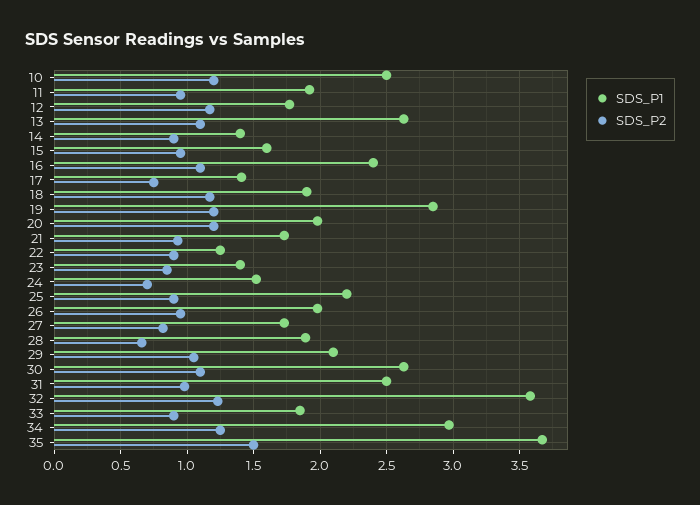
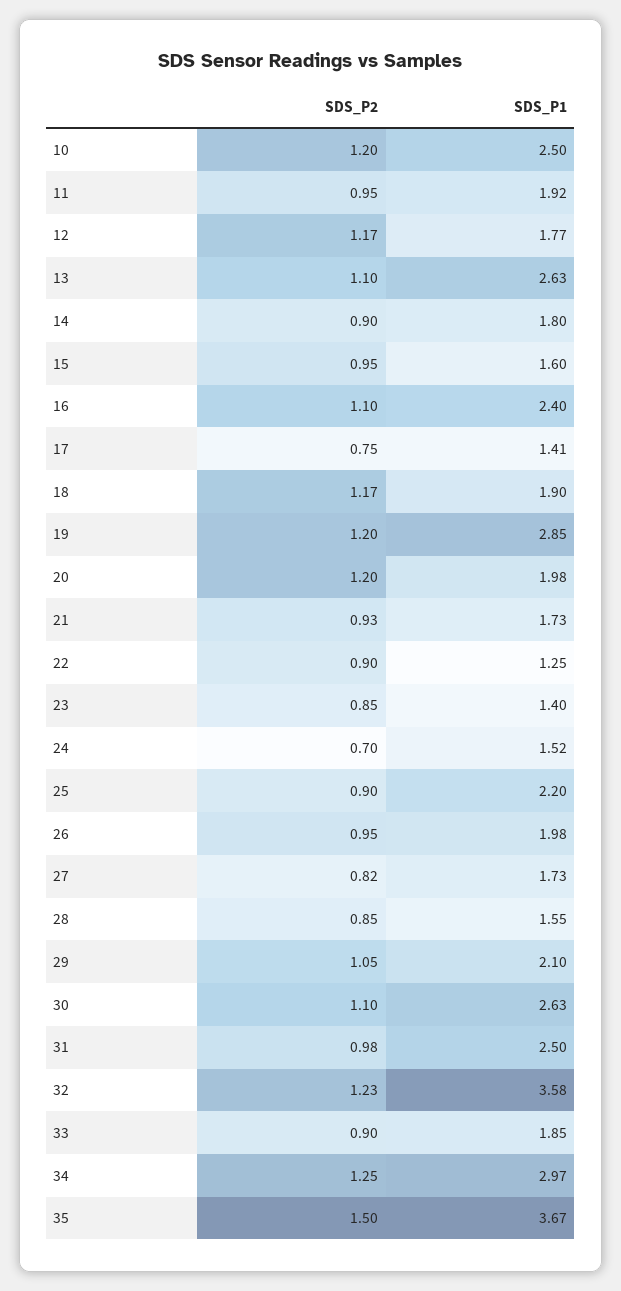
  {
    "SDS_P1": {
      "10": 2.5,
      "11": 1.92,
      "12": 1.77,
      "13": 2.63,
-     "14": 1.4,
+     "14": 1.8,
      "15": 1.6,
      "16": 2.4,
      "17": 1.41,
      "18": 1.9,
      "19": 2.85,
      "20": 1.98,
      "21": 1.73,
      "22": 1.25,
      "23": 1.4,
      "24": 1.52,
      "25": 2.2,
      "26": 1.98,
      "27": 1.73,
-     "28": 1.9,
+     "28": 1.55,
      "29": 2.1,
      "30": 2.63,
      "31": 2.5,
      "32": 3.58,
      "33": 1.85,
      "34": 2.97,
      "35": 3.67
    },
    "SDS_P2": {
      "10": 1.2,
      "11": 0.95,
      "12": 1.17,
      "13": 1.1,
      "14": 0.9,
      "15": 0.95,
      "16": 1.1,
      "17": 0.75,
      "18": 1.17,
      "19": 1.2,
      "20": 1.2,
      "21": 0.93,
      "22": 0.9,
      "23": 0.85,
      "24": 0.7,
      "25": 0.9,
      "26": 0.95,
      "27": 0.82,
-     "28": 0.65,
+     "28": 0.85,
      "29": 1.05,
      "30": 1.1,
      "31": 0.98,
      "32": 1.23,
      "33": 0.9,
      "34": 1.25,
      "35": 1.5
    }
  }

